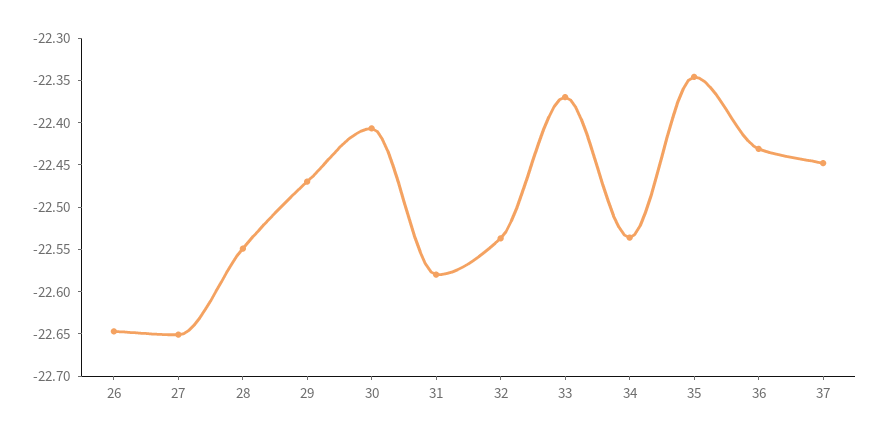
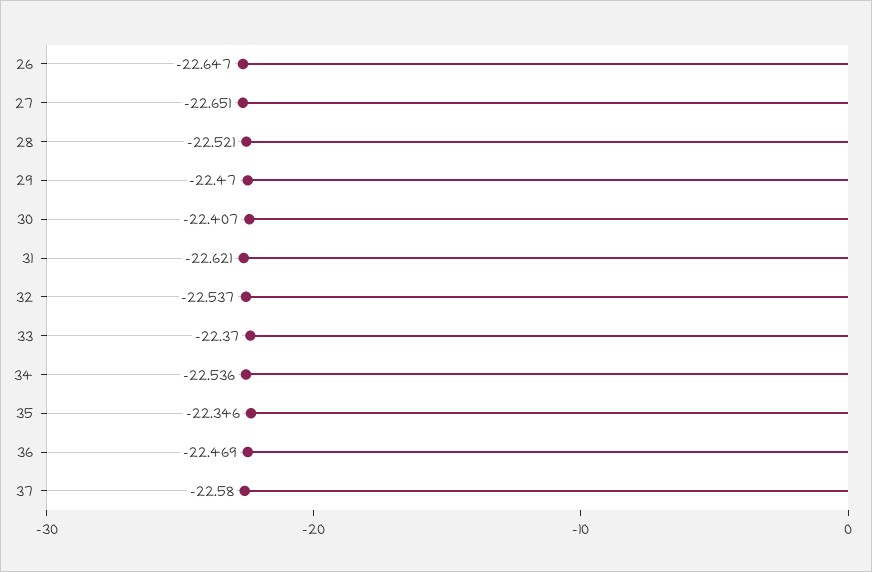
  {
    "26": -22.647,
    "27": -22.651,
-   "28": -22.55,
+   "28": -22.521,
    "29": -22.47,
    "30": -22.407,
-   "31": -22.58,
+   "31": -22.621,
    "32": -22.537,
    "33": -22.37,
    "34": -22.536,
    "35": -22.346,
-   "36": -22.43,
+   "36": -22.469,
-   "37": -22.45
+   "37": -22.58
  }

